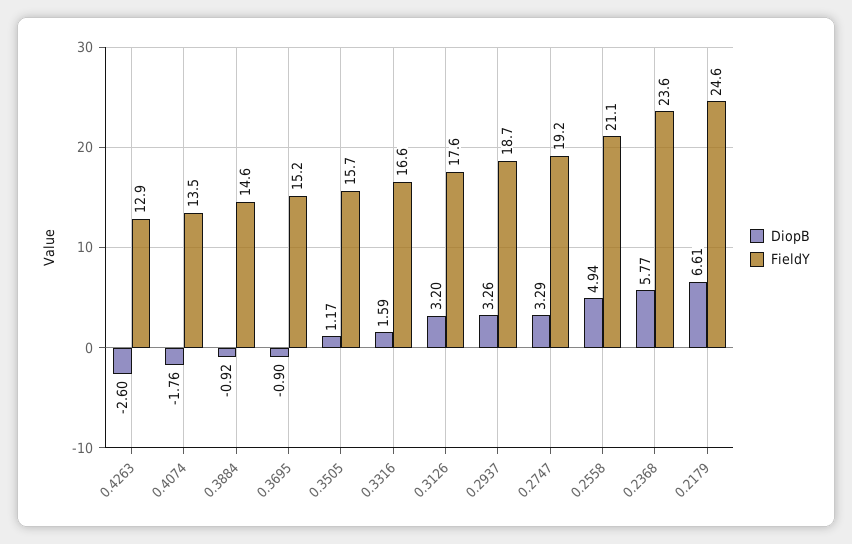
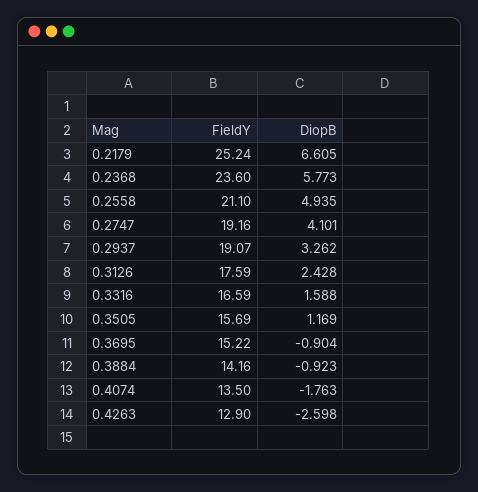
  {
    "DiopB": {
      "0.4263": -2.598,
      "0.4074": -1.763,
      "0.3884": -0.923,
      "0.3695": -0.904,
      "0.3505": 1.169,
      "0.3316": 1.588,
-     "0.3126": 3.2,
+     "0.3126": 2.428,
      "0.2937": 3.262,
-     "0.2747": 3.29,
+     "0.2747": 4.101,
      "0.2558": 4.935,
      "0.2368": 5.773,
      "0.2179": 6.605
    },
    "FieldY": {
      "0.4263": 12.9,
      "0.4074": 13.5,
-     "0.3884": 14.6,
+     "0.3884": 14.16,
      "0.3695": 15.22,
      "0.3505": 15.69,
      "0.3316": 16.59,
      "0.3126": 17.59,
-     "0.2937": 18.7,
+     "0.2937": 19.07,
      "0.2747": 19.16,
      "0.2558": 21.1,
      "0.2368": 23.6,
-     "0.2179": 24.6
+     "0.2179": 25.24
    }
  }

